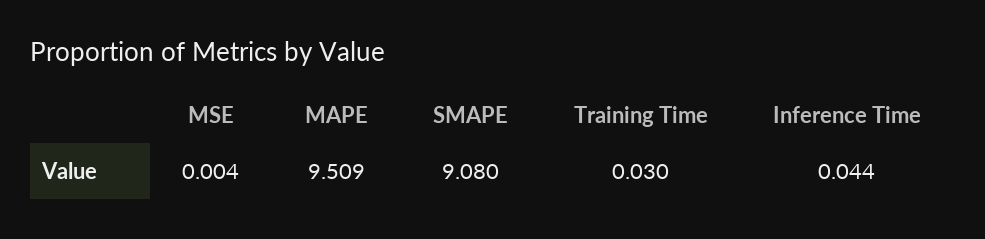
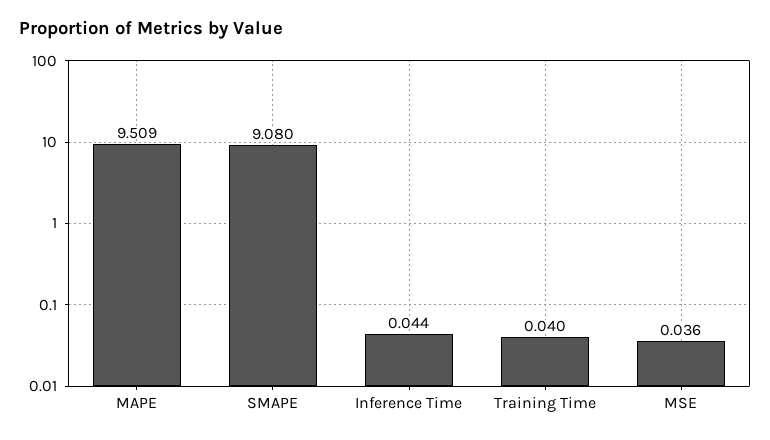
  {
-   "MSE": 0.004,
+   "MSE": 0.036,
    "MAPE": 9.509,
    "SMAPE": 9.08,
-   "Training Time": 0.03,
+   "Training Time": 0.04,
    "Inference Time": 0.044
  }

